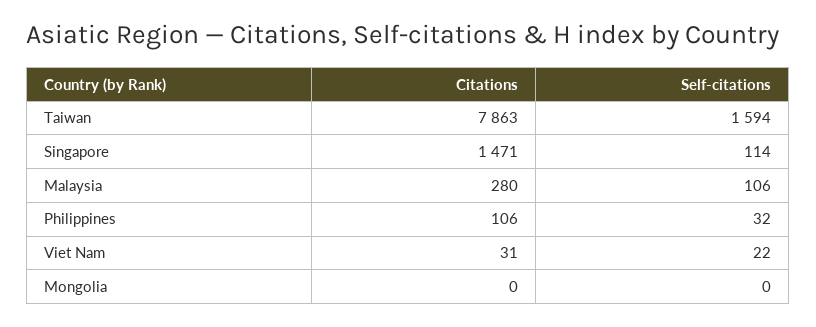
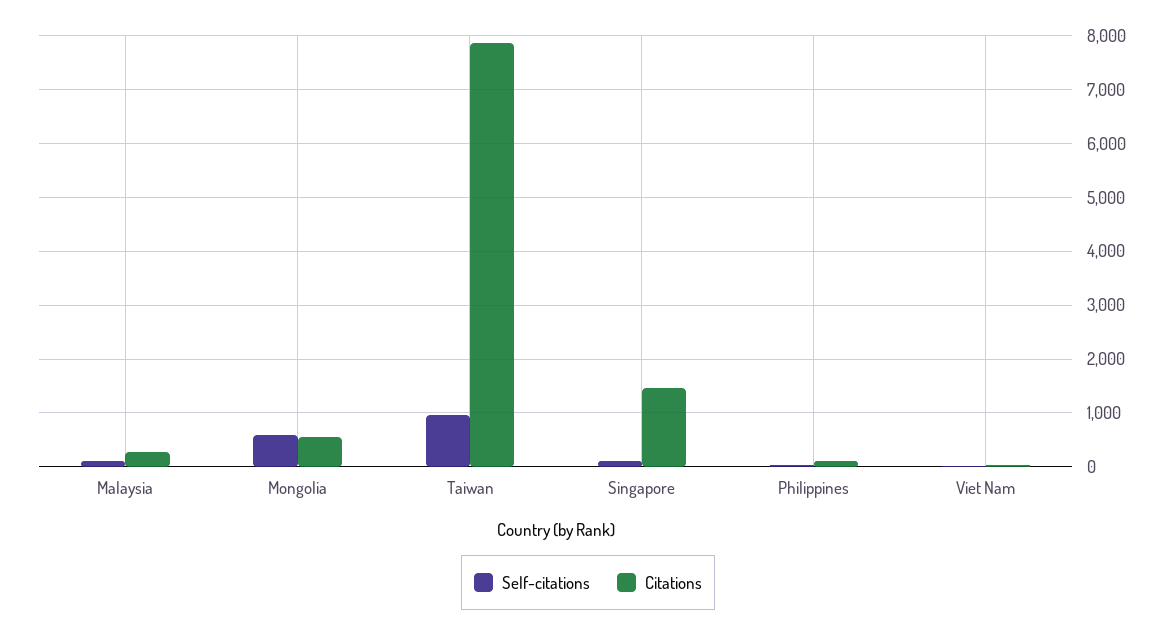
  {
    "Citations": {
      "Taiwan": 7863,
      "Singapore": 1471,
      "Malaysia": 280,
      "Philippines": 106,
      "Viet Nam": 31,
-     "Mongolia": 0
+     "Mongolia": 600
    },
    "Self-citations": {
-     "Taiwan": 1594,
+     "Taiwan": 1000,
      "Singapore": 114,
      "Malaysia": 106,
      "Philippines": 32,
      "Viet Nam": 22,
-     "Mongolia": 0
+     "Mongolia": 600
    }
  }

